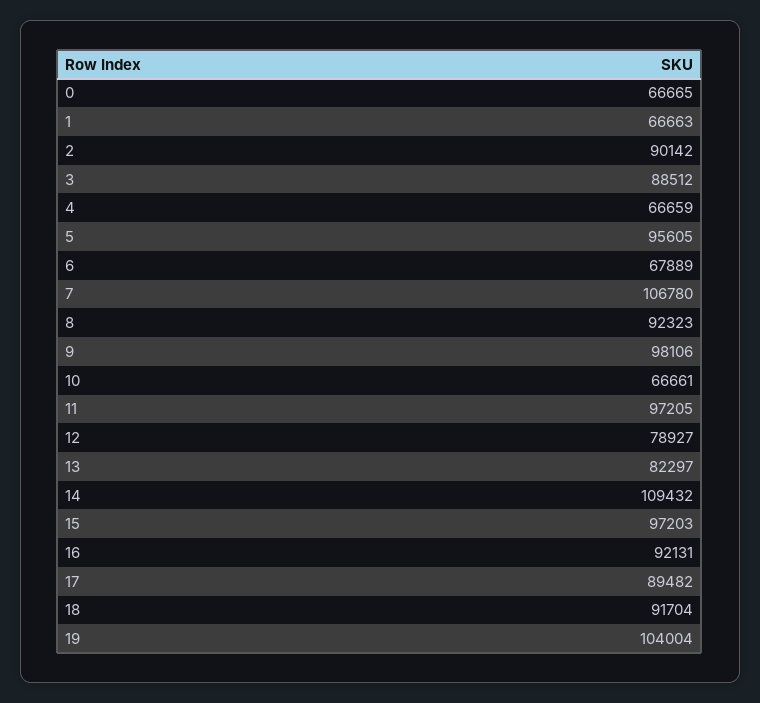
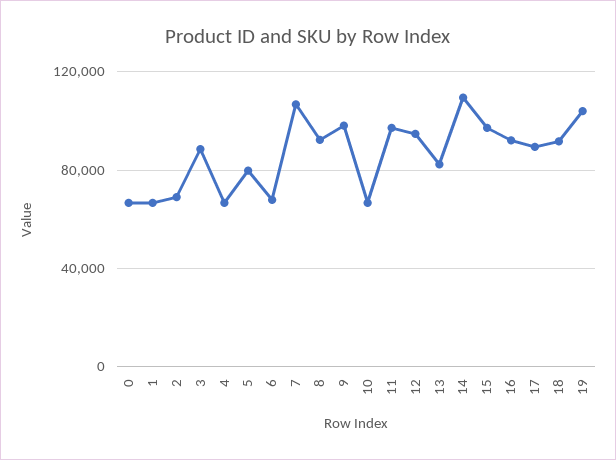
  {
    "0": 66665,
    "1": 66663,
-   "2": 90142,
+   "2": 70000,
    "3": 88512,
    "4": 66659,
-   "5": 95605,
+   "5": 80000,
    "6": 67889,
    "7": 106780,
    "8": 92323,
    "9": 98106,
    "10": 66661,
    "11": 97205,
-   "12": 78927,
+   "12": 95000,
    "13": 82297,
    "14": 109432,
    "15": 97203,
    "16": 92131,
    "17": 89482,
    "18": 91704,
    "19": 104004
  }

